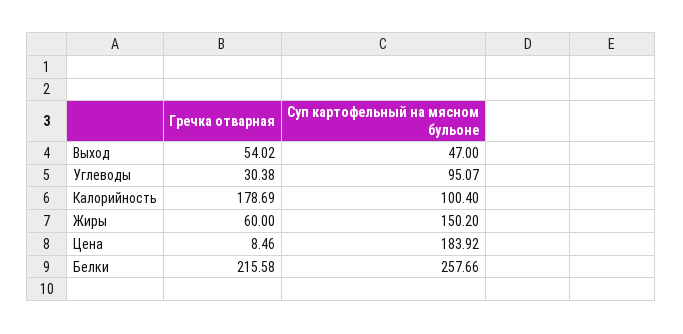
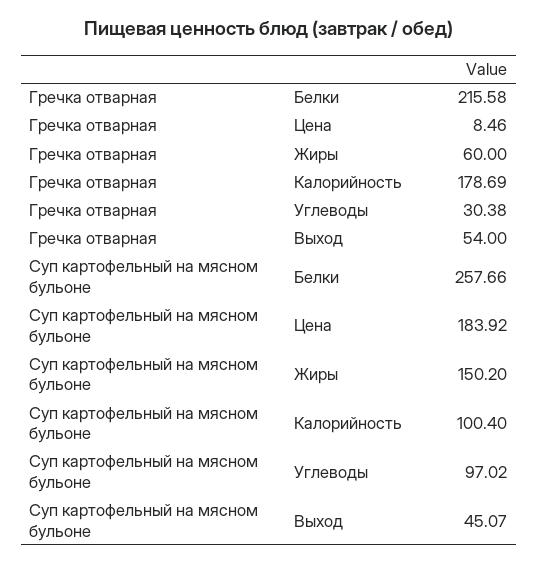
  {
    "Гречка отварная": {
-     "Выход": 54.02,
+     "Выход": 54,
      "Углеводы": 30.38,
      "Калорийность": 178.69,
      "Жиры": 60,
      "Цена": 8.46,
      "Белки": 215.58
    },
    "Суп картофельный на мясном бульоне": {
-     "Выход": 47,
+     "Выход": 45.07,
-     "Углеводы": 95.07,
+     "Углеводы": 97.02,
      "Калорийность": 100.4,
      "Жиры": 150.2,
      "Цена": 183.92,
      "Белки": 257.66
    }
  }

